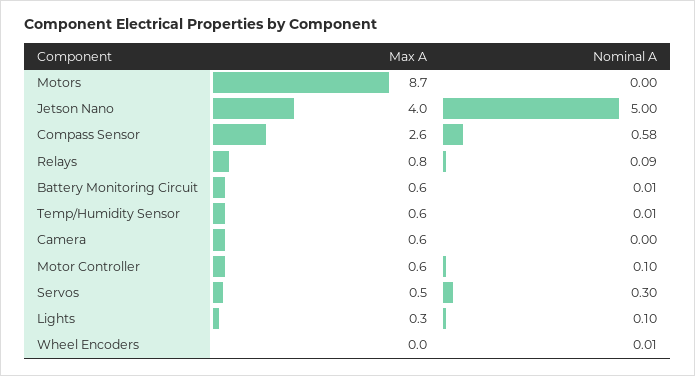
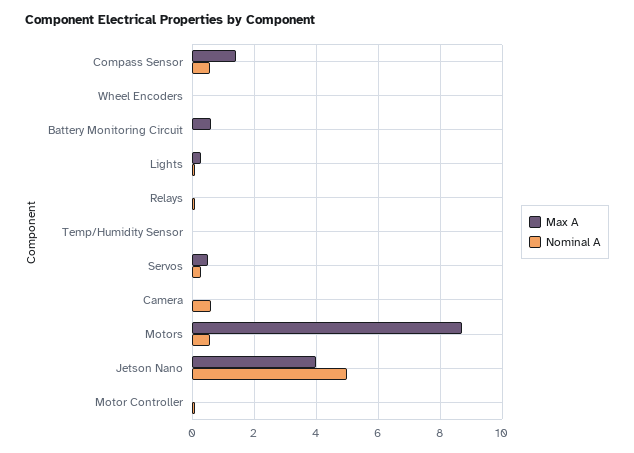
  {
    "Max A": {
      "Motors": 8.7,
      "Jetson Nano": 4,
-     "Compass Sensor": 2.6,
+     "Compass Sensor": 1.4,
-     "Relays": 0.8,
+     "Relays": 0,
      "Battery Monitoring Circuit": 0.6,
-     "Temp/Humidity Sensor": 0.6,
+     "Temp/Humidity Sensor": 0,
-     "Camera": 0.6,
+     "Camera": 0,
-     "Motor Controller": 0.6,
+     "Motor Controller": 0,
      "Servos": 0.5,
      "Lights": 0.3,
      "Wheel Encoders": 0
    },
    "Nominal A": {
-     "Motors": 0,
+     "Motors": 0.6,
      "Jetson Nano": 5,
      "Compass Sensor": 0.58,
      "Relays": 0.09,
      "Battery Monitoring Circuit": 0.01,
      "Temp/Humidity Sensor": 0.01,
-     "Camera": 0,
+     "Camera": 0.6,
      "Motor Controller": 0.1,
      "Servos": 0.3,
      "Lights": 0.1,
      "Wheel Encoders": 0.01
    }
  }

